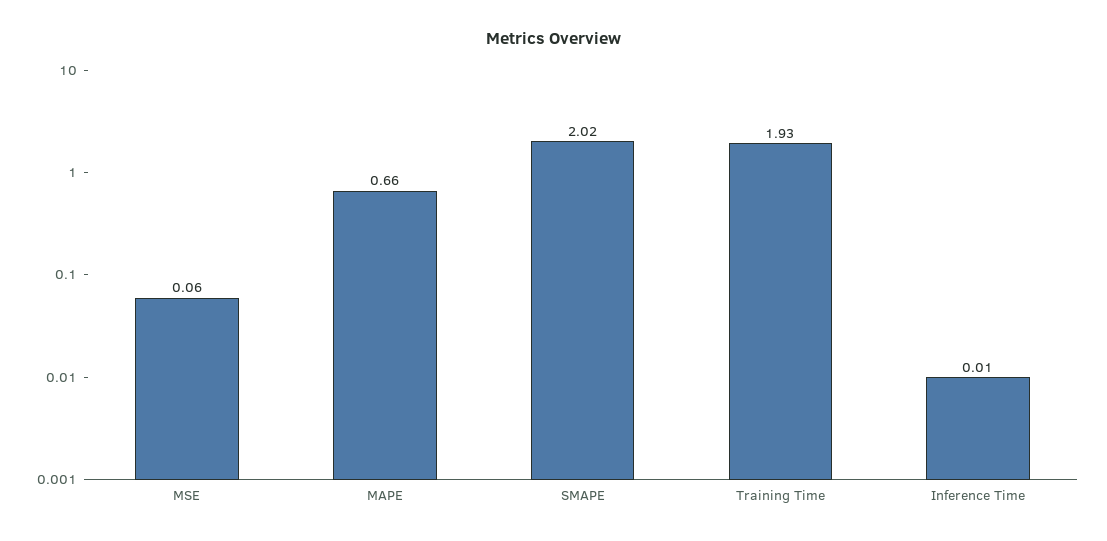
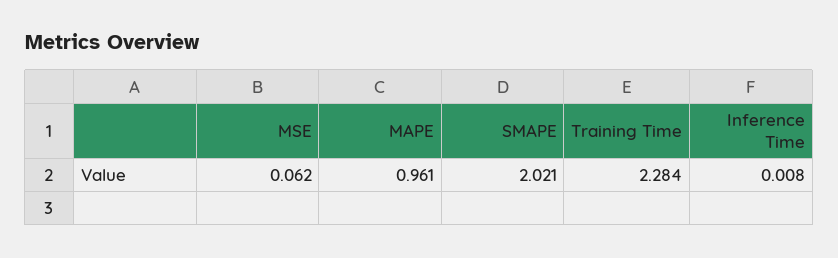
  {
    "MSE": 0.062,
-   "MAPE": 0.66,
+   "MAPE": 0.961,
    "SMAPE": 2.021,
-   "Training Time": 1.93,
+   "Training Time": 2.284,
    "Inference Time": 0.008
  }

